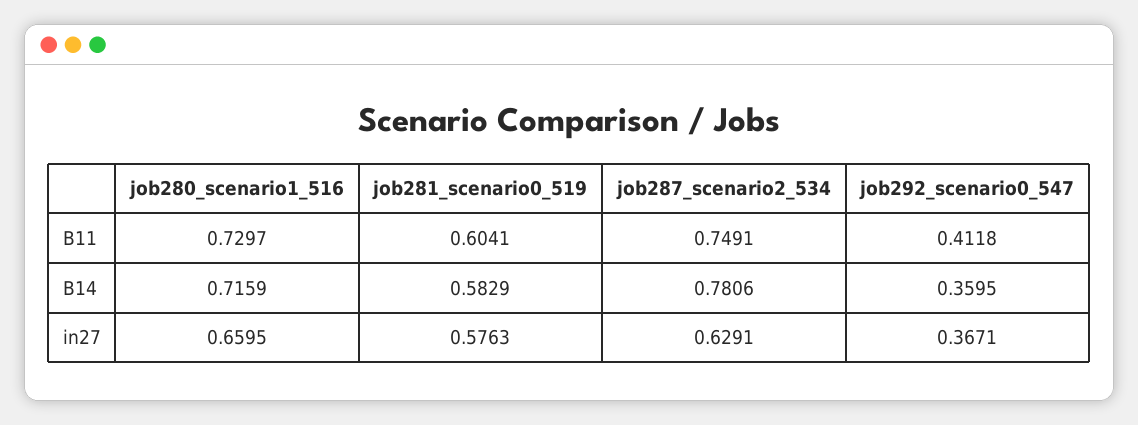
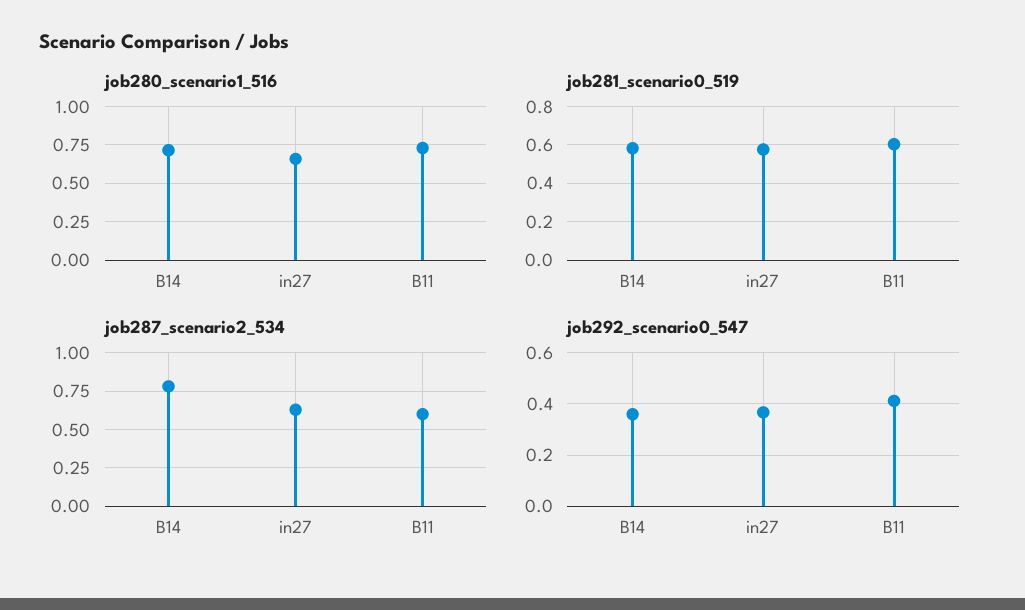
  {
    "job280_scenario1_516": {
      "B11": 0.7297,
      "B14": 0.7159,
      "in27": 0.6595
    },
    "job281_scenario0_519": {
      "B11": 0.6041,
      "B14": 0.5829,
      "in27": 0.5763
    },
    "job287_scenario2_534": {
-     "B11": 0.7491,
+     "B11": 0.6,
      "B14": 0.7806,
      "in27": 0.6291
    },
    "job292_scenario0_547": {
      "B11": 0.4118,
      "B14": 0.3595,
      "in27": 0.3671
    }
  }

